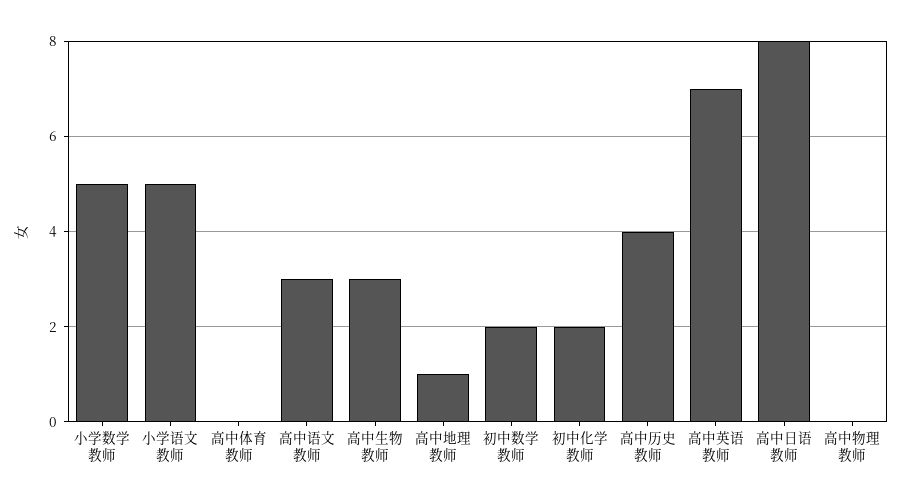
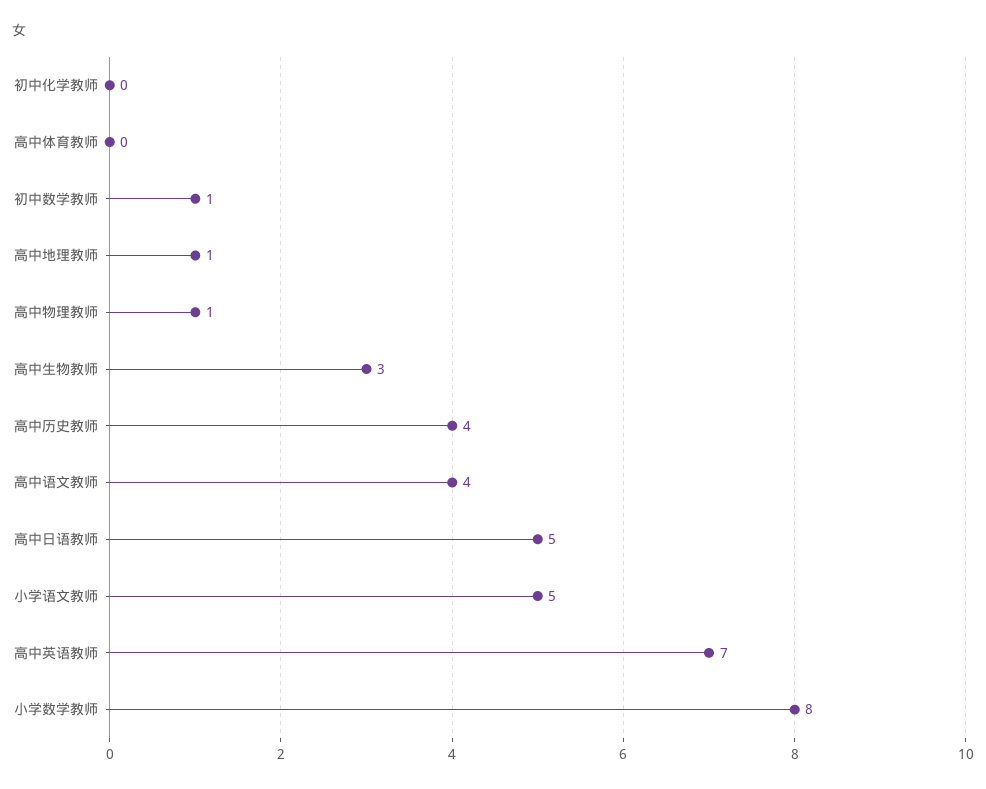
  {
-   "小学数学教师": 5,
+   "小学数学教师": 8,
    "小学语文教师": 5,
    "高中体育教师": 0,
-   "高中语文教师": 3,
+   "高中语文教师": 4,
    "高中生物教师": 3,
    "高中地理教师": 1,
-   "初中数学教师": 2,
+   "初中数学教师": 1,
-   "初中化学教师": 2,
+   "初中化学教师": 0,
    "高中历史教师": 4,
    "高中英语教师": 7,
-   "高中日语教师": 8,
+   "高中日语教师": 5,
-   "高中物理教师": 0
+   "高中物理教师": 1
  }

